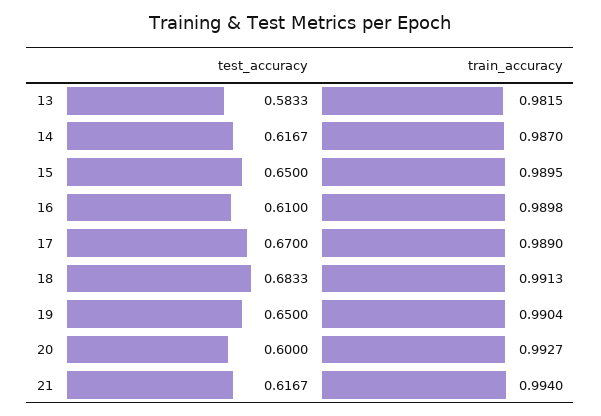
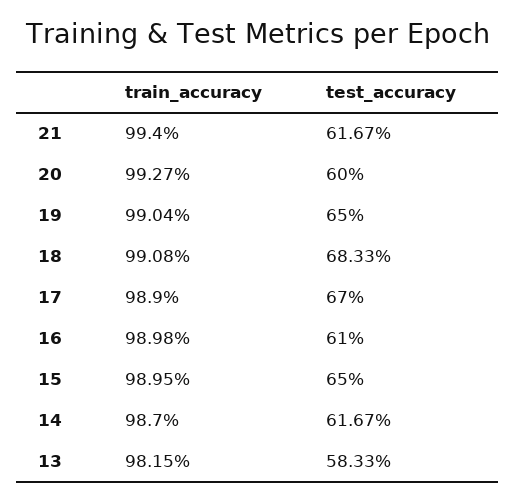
  {
    "test_accuracy": {
      "13": 0.5833,
      "14": 0.6167,
      "15": 0.65,
      "16": 0.61,
      "17": 0.67,
      "18": 0.6833,
      "19": 0.65,
      "20": 0.6,
      "21": 0.6167
    },
    "train_accuracy": {
      "13": 0.9815,
      "14": 0.987,
      "15": 0.9895,
      "16": 0.9898,
      "17": 0.989,
-     "18": 0.9913,
+     "18": 0.9908,
      "19": 0.9904,
      "20": 0.9927,
      "21": 0.994
    }
  }

